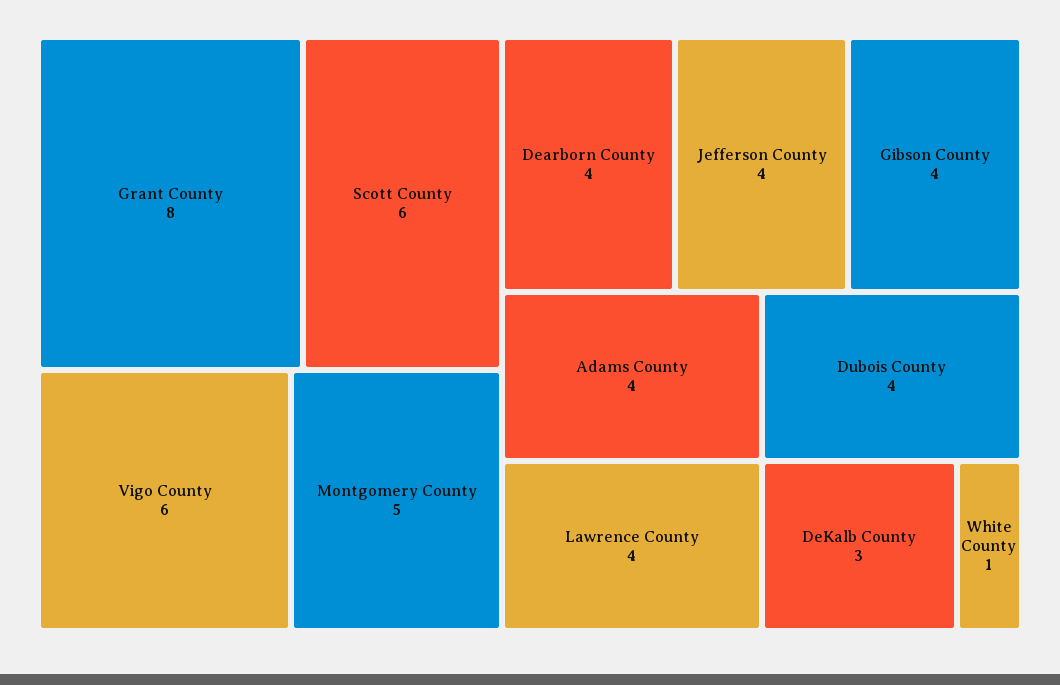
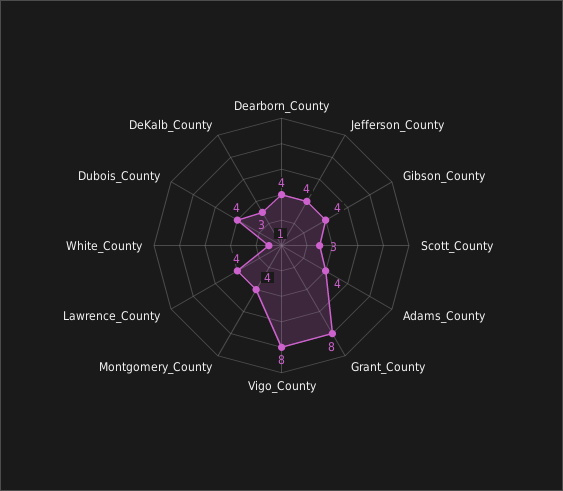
  {
    "Grant County": 8,
-   "Scott County": 6,
+   "Scott County": 3,
-   "Vigo County": 6,
+   "Vigo County": 8,
-   "Montgomery County": 5,
+   "Montgomery County": 4,
    "Dearborn County": 4,
    "Jefferson County": 4,
    "Gibson County": 4,
    "Adams County": 4,
    "Lawrence County": 4,
    "Dubois County": 4,
    "DeKalb County": 3,
    "White County": 1
  }

